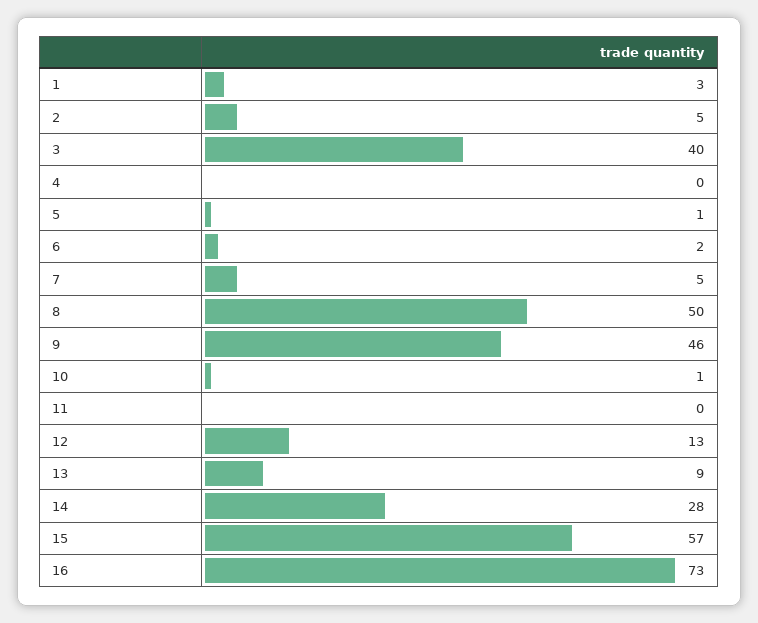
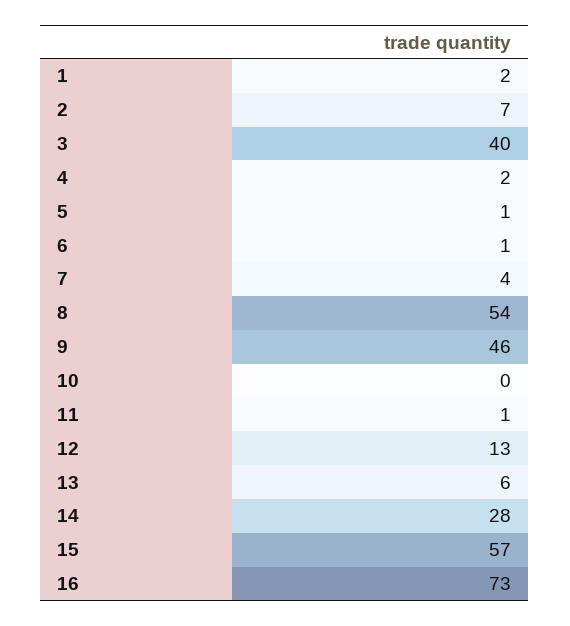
  {
-   "1": 3,
+   "1": 2,
-   "2": 5,
+   "2": 7,
    "3": 40,
-   "4": 0,
+   "4": 2,
    "5": 1,
-   "6": 2,
+   "6": 1,
-   "7": 5,
+   "7": 4,
-   "8": 50,
+   "8": 54,
    "9": 46,
-   "10": 1,
+   "10": 0,
-   "11": 0,
+   "11": 1,
    "12": 13,
-   "13": 9,
+   "13": 6,
    "14": 28,
    "15": 57,
    "16": 73
  }

